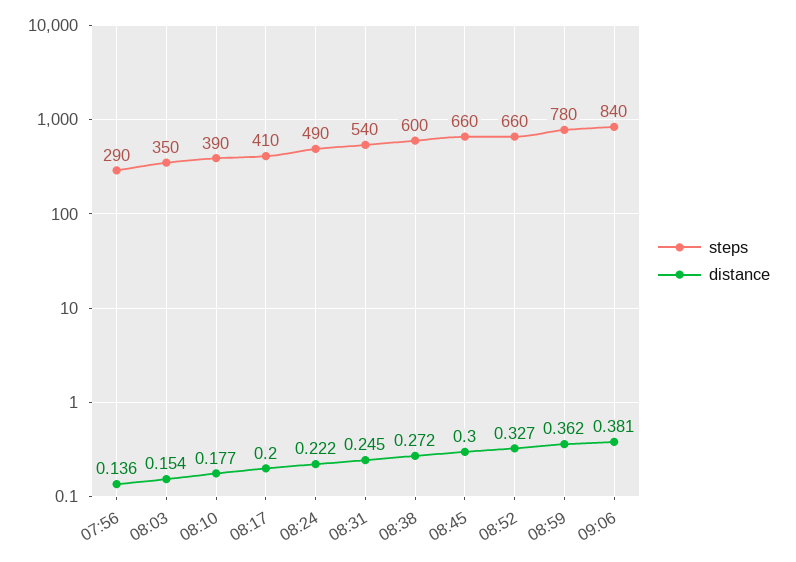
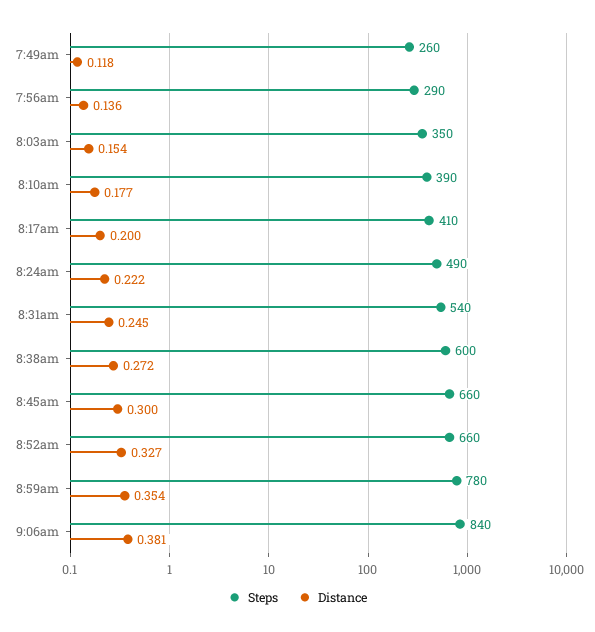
  {
    "steps": {
      "07:56": 290,
      "08:03": 350,
      "08:10": 390,
      "08:17": 410,
      "08:24": 490,
      "08:31": 540,
      "08:38": 600,
      "08:45": 660,
      "08:52": 660,
      "08:59": 780,
-     "09:06": 840
+     "09:06": 840,
+     "7:49am": 260
    },
    "distance": {
      "07:56": 0.136,
      "08:03": 0.154,
      "08:10": 0.177,
      "08:17": 0.2,
      "08:24": 0.222,
      "08:31": 0.245,
      "08:38": 0.272,
      "08:45": 0.3,
      "08:52": 0.327,
-     "08:59": 0.362,
+     "08:59": 0.354,
-     "09:06": 0.381
+     "09:06": 0.381,
+     "7:49am": 0.118
    }
  }

